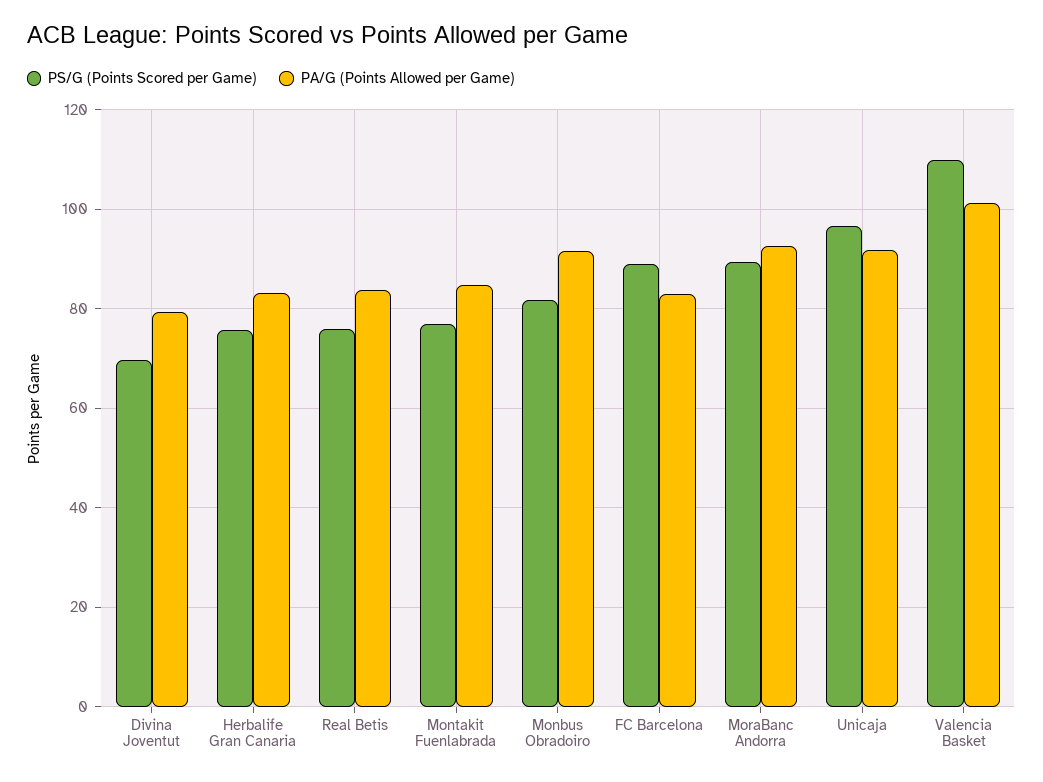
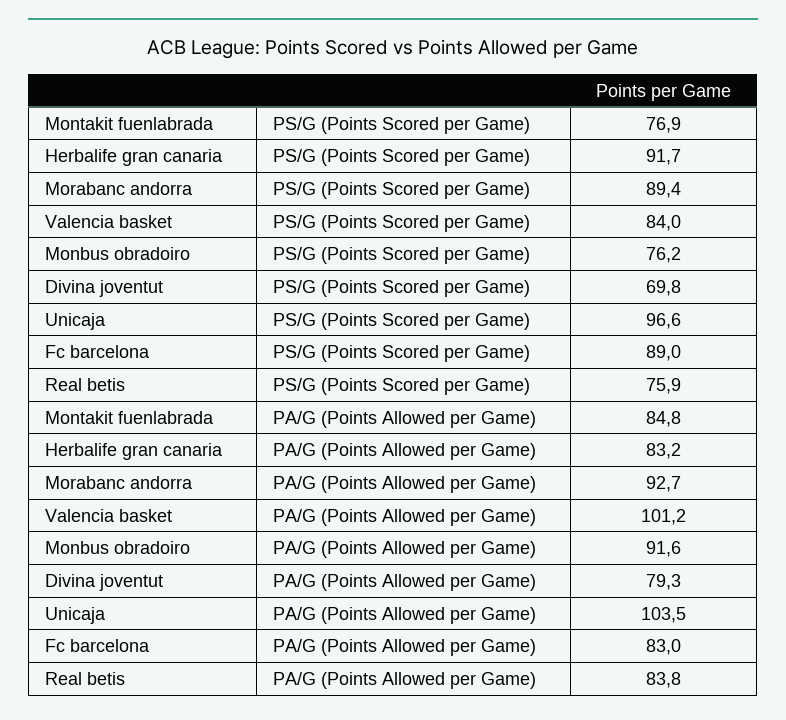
  {
    "PS/G (Points Scored per Game)": {
      "Divina Joventut": 69.8,
-     "Herbalife Gran Canaria": 76,
+     "Herbalife Gran Canaria": 91.7,
      "Real Betis": 75.9,
      "Montakit Fuenlabrada": 76.9,
-     "Monbus Obradoiro": 82,
+     "Monbus Obradoiro": 76.2,
      "FC Barcelona": 89,
      "MoraBanc Andorra": 89.4,
      "Unicaja": 96.6,
-     "Valencia Basket": 110
+     "Valencia Basket": 84
    },
    "PA/G (Points Allowed per Game)": {
      "Divina Joventut": 79.3,
      "Herbalife Gran Canaria": 83.2,
      "Real Betis": 83.8,
      "Montakit Fuenlabrada": 84.8,
      "Monbus Obradoiro": 91.6,
      "FC Barcelona": 83,
      "MoraBanc Andorra": 92.7,
-     "Unicaja": 92,
+     "Unicaja": 103.5,
      "Valencia Basket": 101.2
    }
  }

